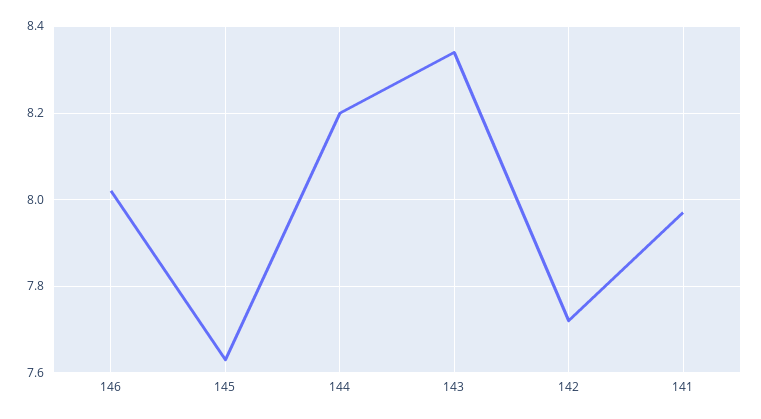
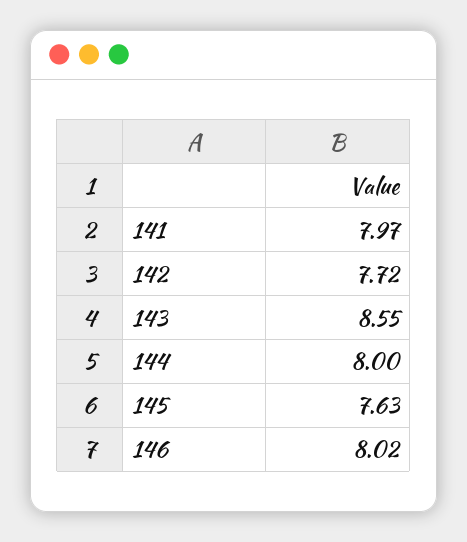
  {
    "146": 8.02,
    "145": 7.63,
-   "144": 8.2,
+   "144": 8,
-   "143": 8.35,
+   "143": 8.55,
    "142": 7.72,
    "141": 7.97
  }

